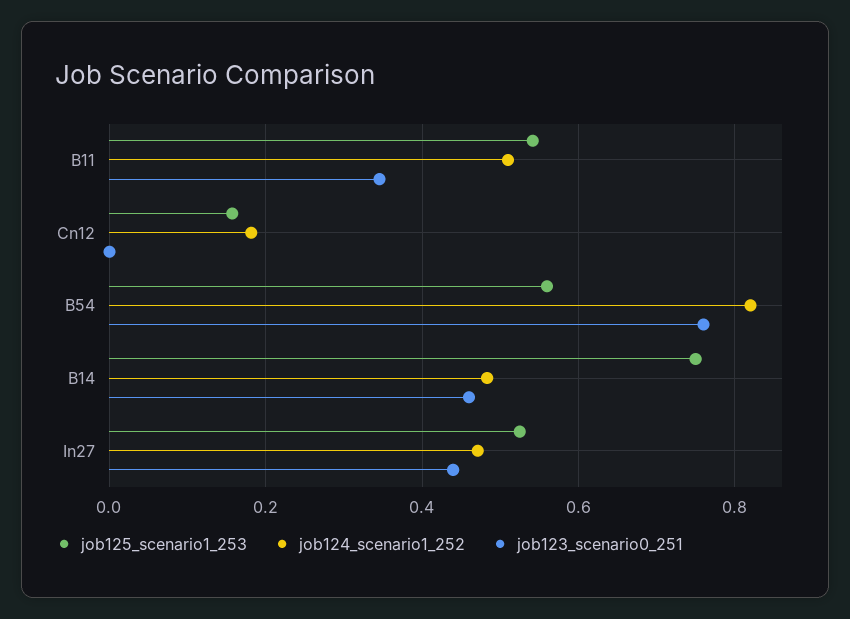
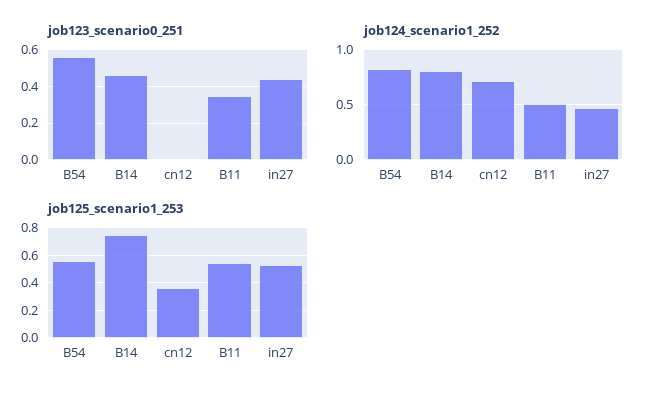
  {
    "job125_scenario1_253": {
      "B11": 0.54,
-     "Cn12": 0.16,
+     "Cn12": 0.35,
      "B54": 0.56,
      "B14": 0.74,
      "In27": 0.52
    },
    "job124_scenario1_252": {
      "B11": 0.5,
-     "Cn12": 0.18,
+     "Cn12": 0.7,
      "B54": 0.82,
-     "B14": 0.48,
+     "B14": 0.8,
      "In27": 0.48
    },
    "job123_scenario0_251": {
      "B11": 0.34,
      "Cn12": 0,
-     "B54": 0.76,
+     "B54": 0.55,
      "B14": 0.46,
      "In27": 0.44
    }
  }

